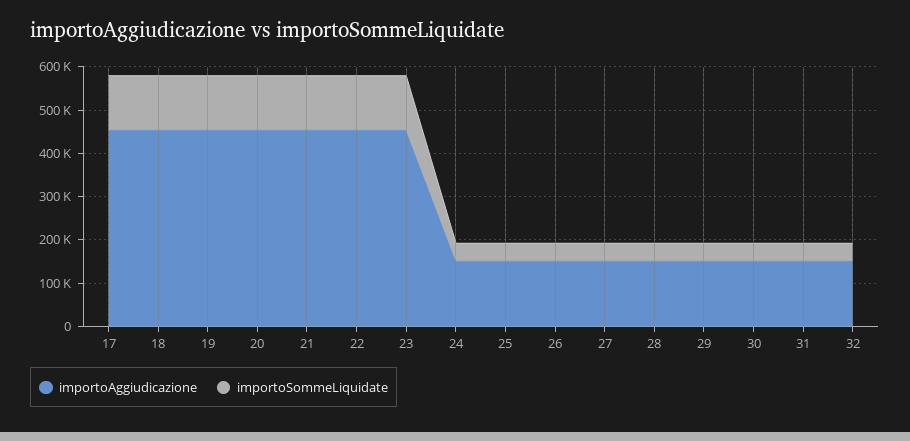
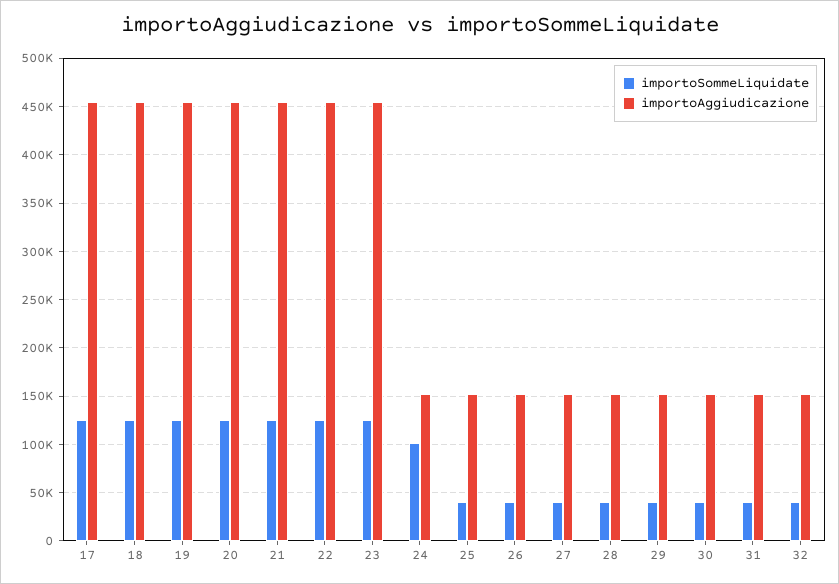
  {
    "importoAggiudicazione": {
      "17": 460000,
      "18": 460000,
      "19": 460000,
      "20": 460000,
      "21": 460000,
      "22": 460000,
      "23": 460000,
      "24": 150000,
      "25": 150000,
      "26": 150000,
      "27": 150000,
      "28": 150000,
      "29": 150000,
      "30": 150000,
      "31": 150000,
      "32": 150000
    },
    "importoSommeLiquidate": {
      "17": 120000,
      "18": 120000,
      "19": 120000,
      "20": 120000,
      "21": 120000,
      "22": 120000,
      "23": 120000,
-     "24": 40000,
+     "24": 100000,
      "25": 40000,
      "26": 40000,
      "27": 40000,
      "28": 40000,
      "29": 40000,
      "30": 40000,
      "31": 40000,
      "32": 40000
    }
  }

